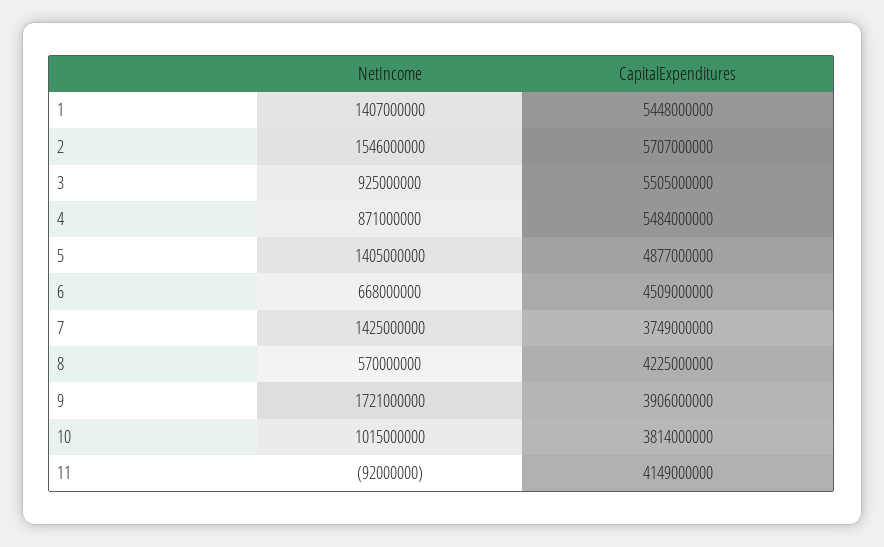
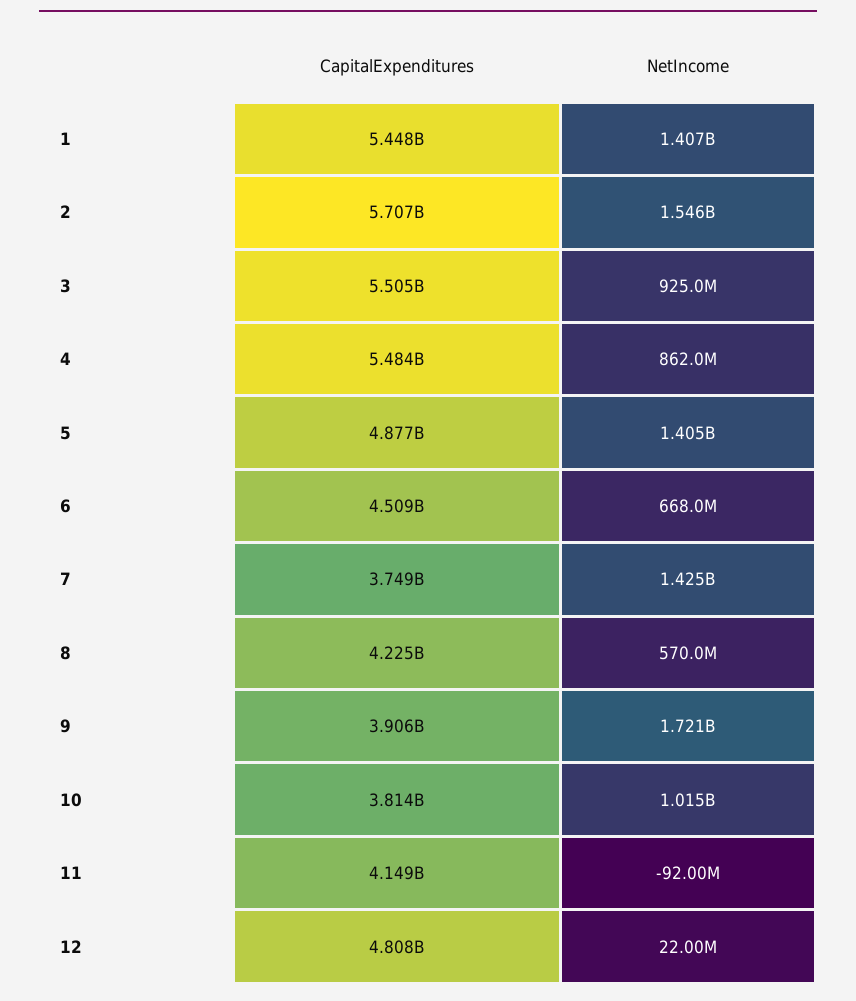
  {
    "NetIncome": {
      "1": 1407000000,
      "2": 1546000000,
      "3": 925000000,
-     "4": 871000000,
+     "4": 862000000,
      "5": 1405000000,
      "6": 668000000,
      "7": 1425000000,
      "8": 570000000,
      "9": 1721000000,
      "10": 1015000000,
-     "11": -92000000
+     "11": -92000000,
+     "12": 22000000
    },
    "CapitalExpenditures": {
      "1": 5448000000,
      "2": 5707000000,
      "3": 5505000000,
      "4": 5484000000,
      "5": 4877000000,
      "6": 4509000000,
      "7": 3749000000,
      "8": 4225000000,
      "9": 3906000000,
      "10": 3814000000,
-     "11": 4149000000
+     "11": 4149000000,
+     "12": 4808000000
    }
  }

